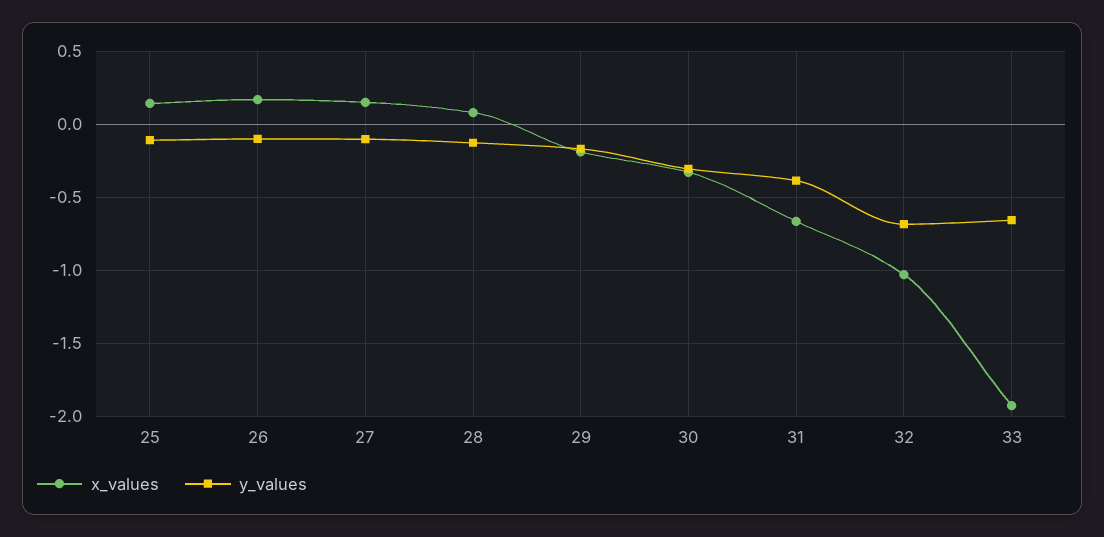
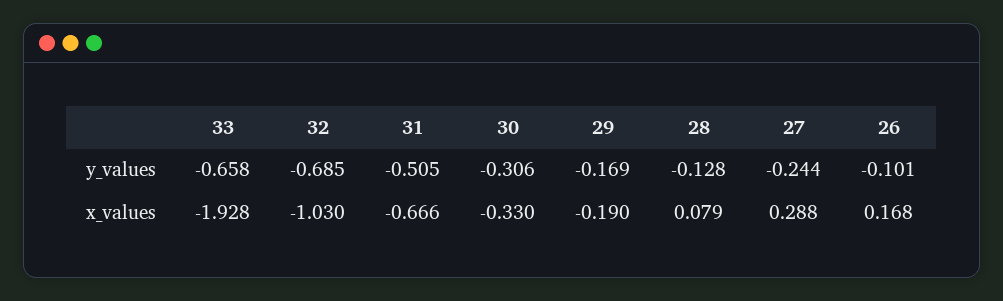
  {
    "x_values": {
-     "25": 0.15,
      "26": 0.168,
-     "27": 0.15,
+     "27": 0.288,
      "28": 0.079,
      "29": -0.19,
      "30": -0.33,
      "31": -0.666,
      "32": -1.03,
      "33": -1.928
    },
    "y_values": {
-     "25": -0.1,
      "26": -0.101,
-     "27": -0.1,
+     "27": -0.244,
      "28": -0.128,
      "29": -0.169,
      "30": -0.306,
-     "31": -0.4,
+     "31": -0.505,
      "32": -0.685,
      "33": -0.658
    }
  }

